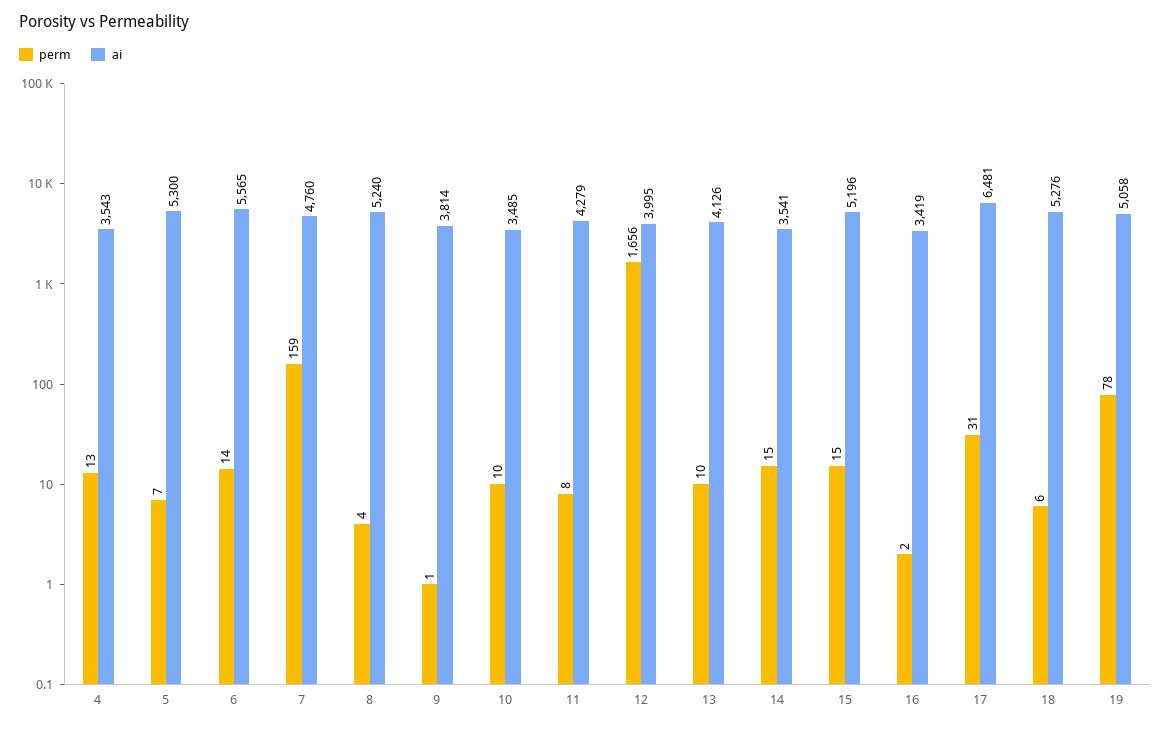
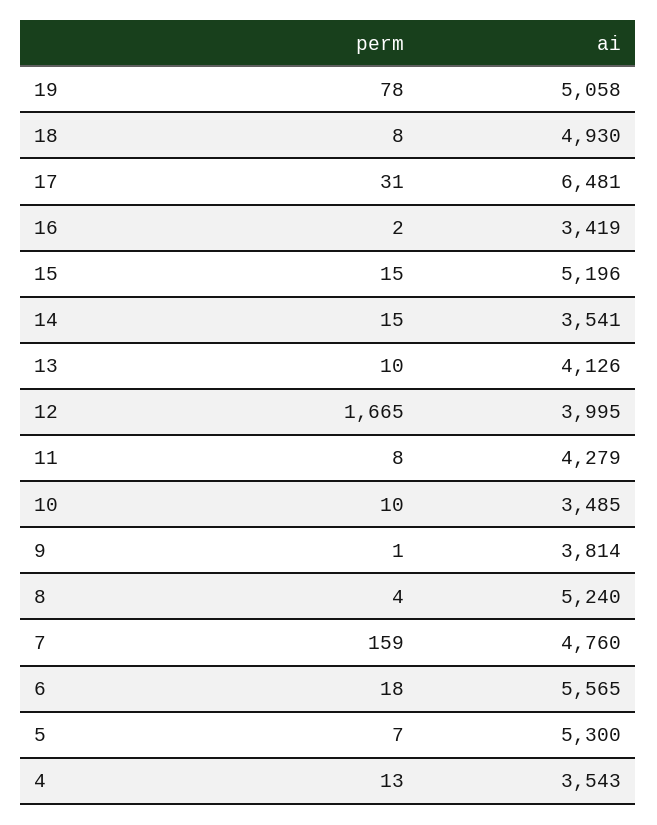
  {
    "perm": {
      "4": 13,
      "5": 7,
-     "6": 14,
+     "6": 18,
      "7": 159,
      "8": 4,
      "9": 1,
      "10": 10,
      "11": 8,
-     "12": 1656,
+     "12": 1665,
      "13": 10,
      "14": 15,
      "15": 15,
      "16": 2,
      "17": 31,
-     "18": 6,
+     "18": 8,
      "19": 78
    },
    "ai": {
      "4": 3543,
      "5": 5300,
      "6": 5565,
      "7": 4760,
      "8": 5240,
      "9": 3814,
      "10": 3485,
      "11": 4279,
      "12": 3995,
      "13": 4126,
      "14": 3541,
      "15": 5196,
      "16": 3419,
      "17": 6481,
-     "18": 5276,
+     "18": 4930,
      "19": 5058
    }
  }

